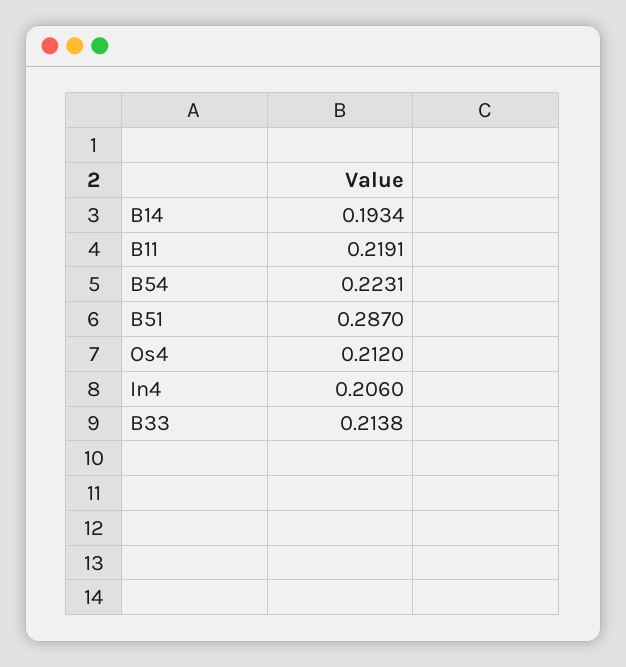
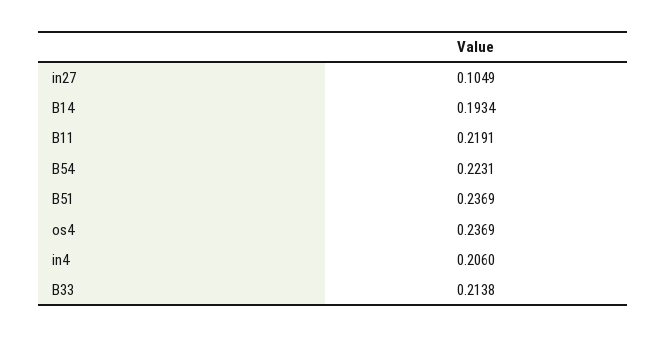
  {
    "B14": 0.1934,
    "B11": 0.2191,
    "B54": 0.2231,
-   "B51": 0.287,
+   "B51": 0.2369,
-   "Os4": 0.212,
+   "Os4": 0.2369,
    "In4": 0.206,
-   "B33": 0.2138
+   "B33": 0.2138,
+   "in27": 0.1049
  }

